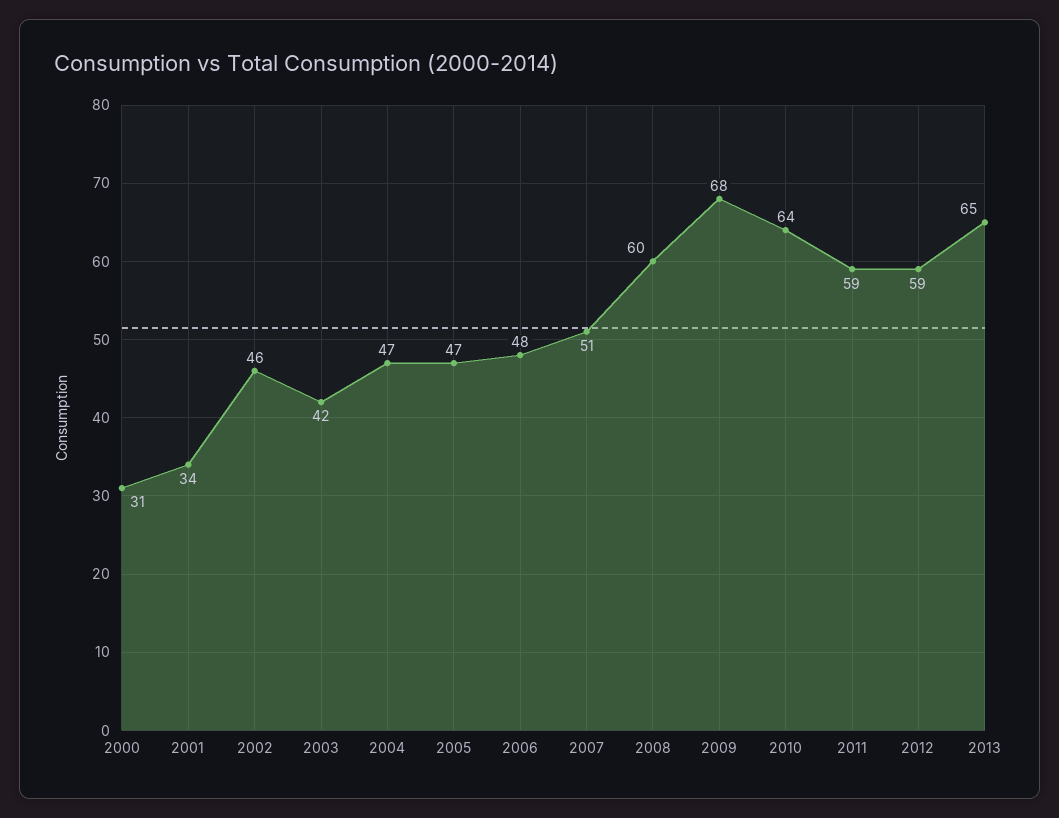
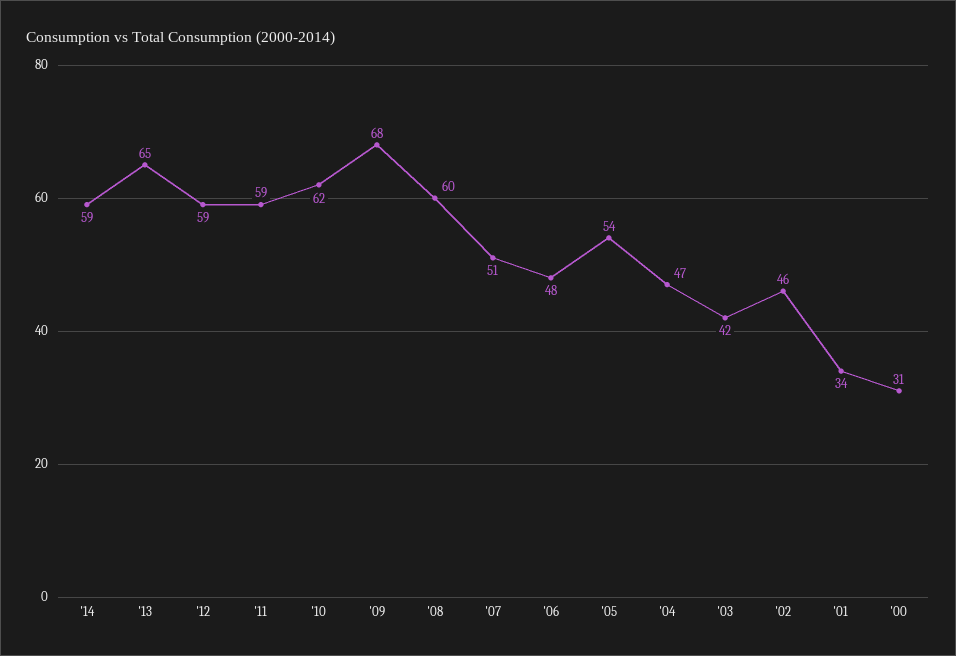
  {
    "2000": 31,
    "2001": 34,
    "2002": 46,
    "2003": 42,
    "2004": 47,
-   "2005": 47,
+   "2005": 54,
    "2006": 48,
    "2007": 51,
    "2008": 60,
    "2009": 68,
-   "2010": 64,
+   "2010": 62,
    "2011": 59,
    "2012": 59,
-   "2013": 65
+   "2013": 65,
+   "'14": 59
  }

